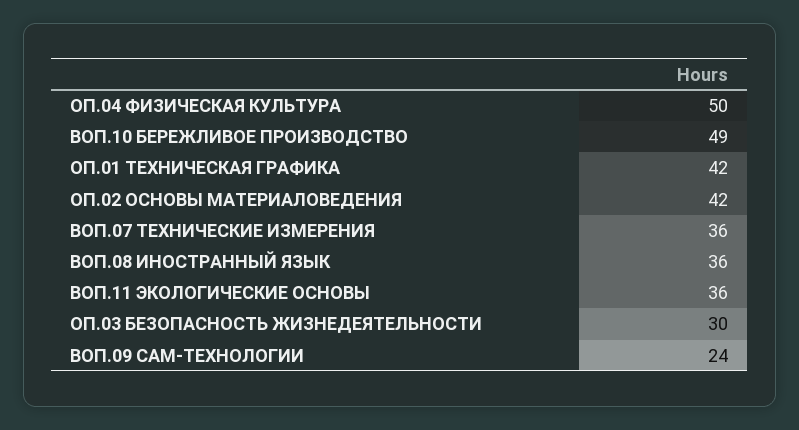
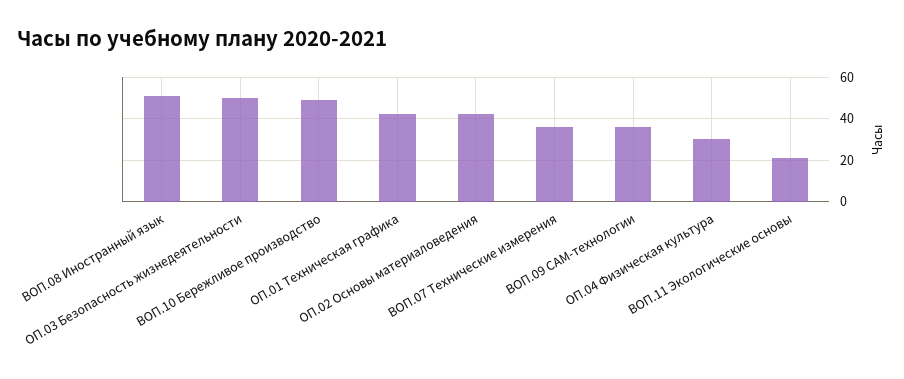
  {
-   "ОП.04 ФИЗИЧЕСКАЯ КУЛЬТУРА": 50,
+   "ОП.04 ФИЗИЧЕСКАЯ КУЛЬТУРА": 30,
    "ВОП.10 БЕРЕЖЛИВОЕ ПРОИЗВОДСТВО": 49,
    "ОП.01 ТЕХНИЧЕСКАЯ ГРАФИКА": 42,
    "ОП.02 ОСНОВЫ МАТЕРИАЛОВЕДЕНИЯ": 42,
    "ВОП.07 ТЕХНИЧЕСКИЕ ИЗМЕРЕНИЯ": 36,
-   "ВОП.08 ИНОСТРАННЫЙ ЯЗЫК": 36,
+   "ВОП.08 ИНОСТРАННЫЙ ЯЗЫК": 50,
-   "ВОП.11 ЭКОЛОГИЧЕСКИЕ ОСНОВЫ": 36,
+   "ВОП.11 ЭКОЛОГИЧЕСКИЕ ОСНОВЫ": 20,
-   "ОП.03 БЕЗОПАСНОСТЬ ЖИЗНЕДЕЯТЕЛЬНОСТИ": 30,
+   "ОП.03 БЕЗОПАСНОСТЬ ЖИЗНЕДЕЯТЕЛЬНОСТИ": 50,
-   "ВОП.09 CAM-ТЕХНОЛОГИИ": 24
+   "ВОП.09 CAM-ТЕХНОЛОГИИ": 35
  }

